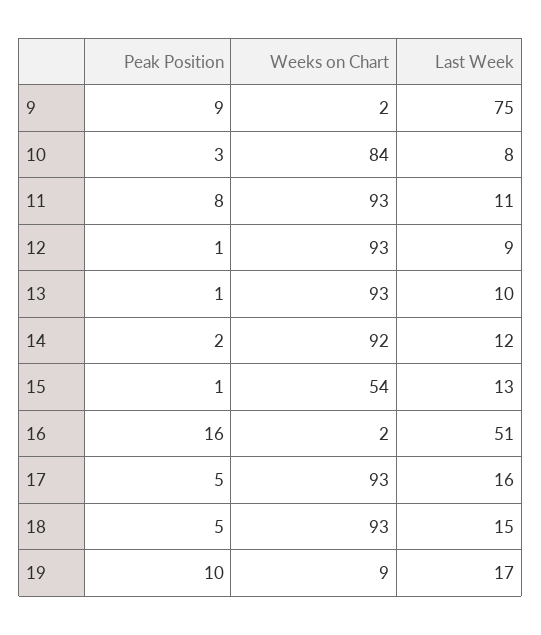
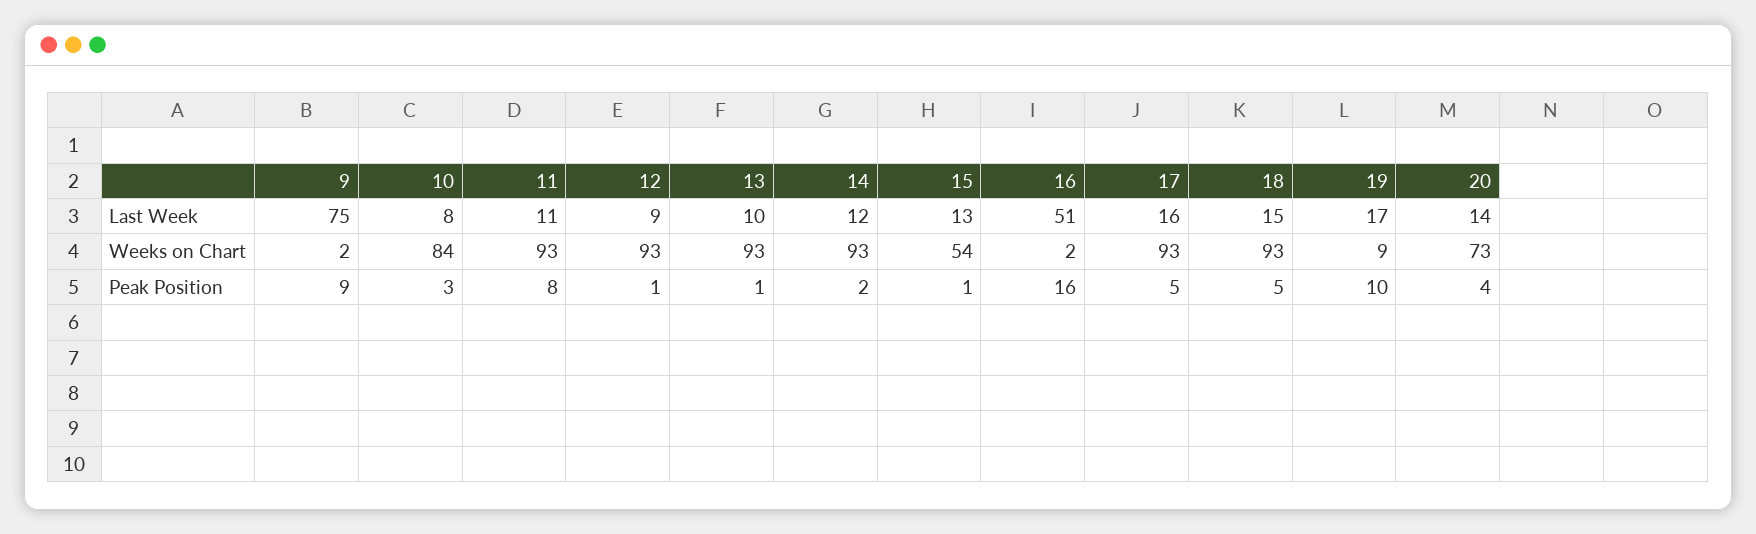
  {
    "Peak Position": {
      "9": 9,
      "10": 3,
      "11": 8,
      "12": 1,
      "13": 1,
      "14": 2,
      "15": 1,
      "16": 16,
      "17": 5,
      "18": 5,
-     "19": 10
+     "19": 10,
+     "20": 4
    },
    "Weeks on Chart": {
      "9": 2,
      "10": 84,
      "11": 93,
      "12": 93,
      "13": 93,
-     "14": 92,
+     "14": 93,
      "15": 54,
      "16": 2,
      "17": 93,
      "18": 93,
-     "19": 9
+     "19": 9,
+     "20": 73
    },
    "Last Week": {
      "9": 75,
      "10": 8,
      "11": 11,
      "12": 9,
      "13": 10,
      "14": 12,
      "15": 13,
      "16": 51,
      "17": 16,
      "18": 15,
-     "19": 17
+     "19": 17,
+     "20": 14
    }
  }

